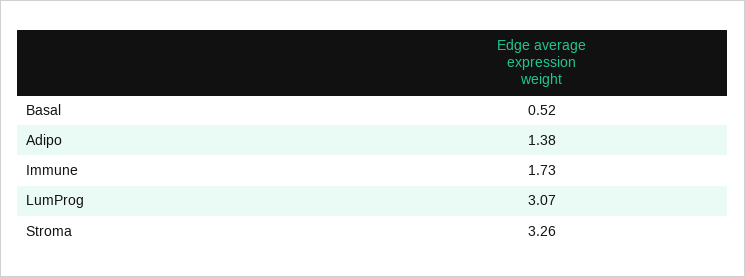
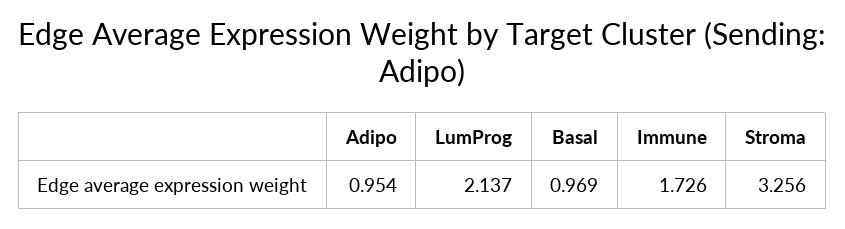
  {
-   "Basal": 0.52,
+   "Basal": 0.969,
-   "Adipo": 1.38,
+   "Adipo": 0.954,
    "Immune": 1.726,
-   "LumProg": 3.07,
+   "LumProg": 2.137,
    "Stroma": 3.256
  }

